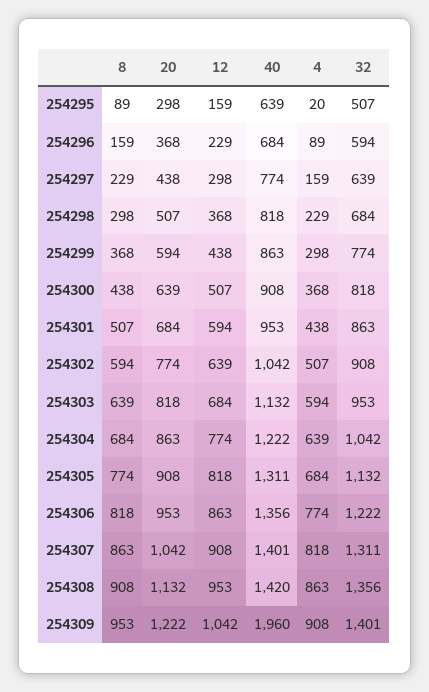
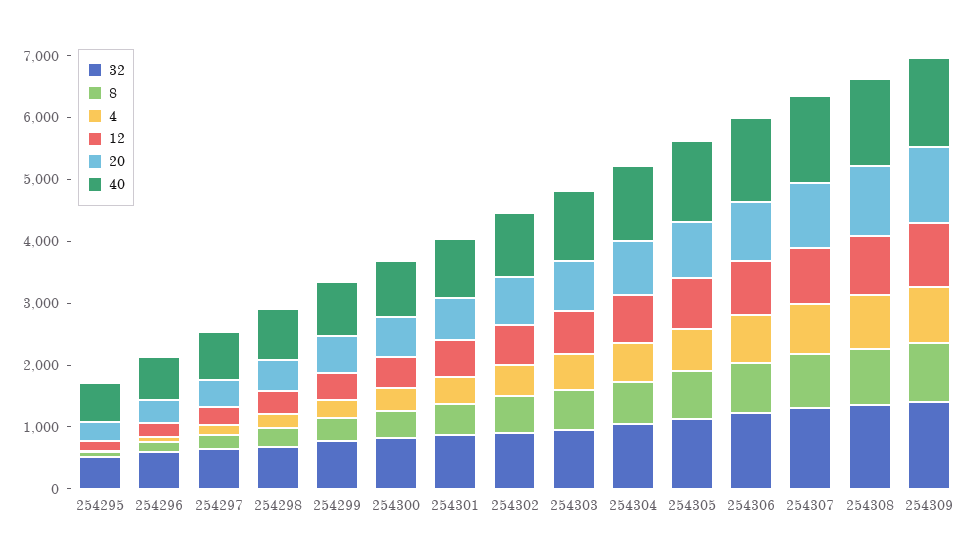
  {
    "8": {
      "254295": 89,
      "254296": 159,
      "254297": 229,
      "254298": 298,
      "254299": 368,
      "254300": 438,
      "254301": 507,
      "254302": 594,
      "254303": 639,
      "254304": 684,
      "254305": 774,
      "254306": 818,
      "254307": 863,
      "254308": 908,
      "254309": 953
    },
    "20": {
      "254295": 298,
      "254296": 368,
      "254297": 438,
      "254298": 507,
      "254299": 594,
      "254300": 639,
      "254301": 684,
      "254302": 774,
      "254303": 818,
      "254304": 863,
      "254305": 908,
      "254306": 953,
      "254307": 1042,
      "254308": 1132,
      "254309": 1222
    },
    "12": {
      "254295": 159,
      "254296": 229,
      "254297": 298,
      "254298": 368,
      "254299": 438,
      "254300": 507,
      "254301": 594,
      "254302": 639,
      "254303": 684,
      "254304": 774,
      "254305": 818,
      "254306": 863,
      "254307": 908,
      "254308": 953,
      "254309": 1042
    },
    "40": {
      "254295": 639,
      "254296": 684,
      "254297": 774,
      "254298": 818,
      "254299": 863,
      "254300": 908,
      "254301": 953,
      "254302": 1042,
      "254303": 1132,
      "254304": 1222,
      "254305": 1311,
      "254306": 1356,
      "254307": 1401,
      "254308": 1420,
-     "254309": 1960
+     "254309": 1400
    },
    "4": {
      "254295": 20,
      "254296": 89,
      "254297": 159,
      "254298": 229,
      "254299": 298,
      "254300": 368,
      "254301": 438,
      "254302": 507,
      "254303": 594,
      "254304": 639,
      "254305": 684,
      "254306": 774,
      "254307": 818,
      "254308": 863,
      "254309": 908
    },
    "32": {
      "254295": 507,
      "254296": 594,
      "254297": 639,
      "254298": 684,
      "254299": 774,
      "254300": 818,
      "254301": 863,
      "254302": 908,
      "254303": 953,
      "254304": 1042,
      "254305": 1132,
      "254306": 1222,
      "254307": 1311,
      "254308": 1356,
      "254309": 1401
    }
  }

